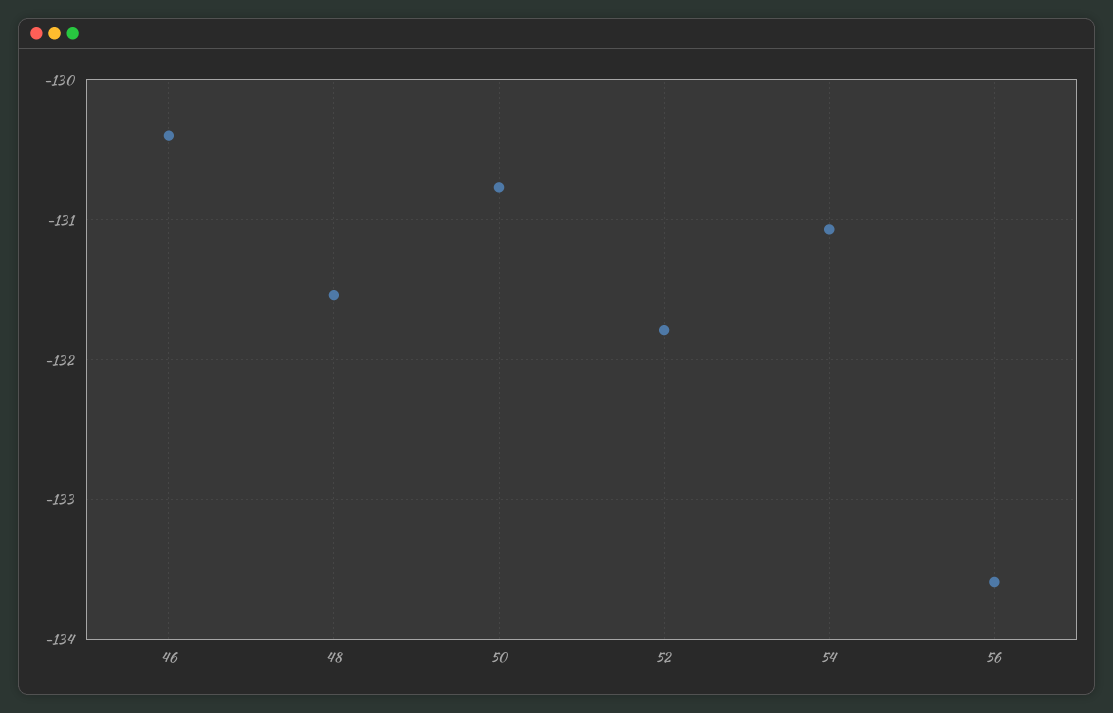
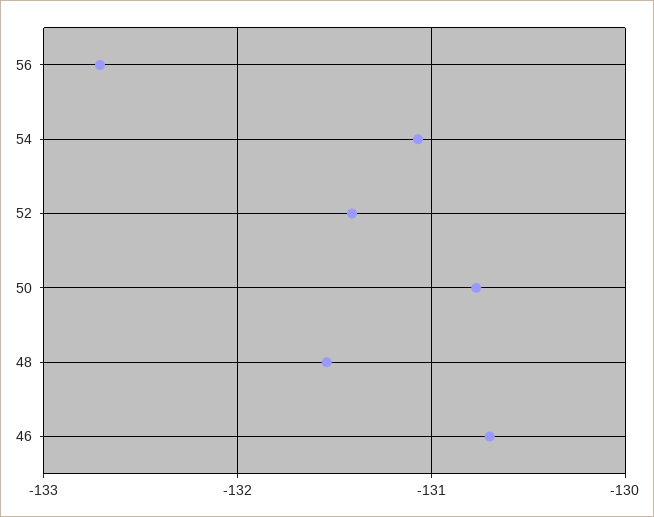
  {
-   "46": -130.4,
+   "46": -130.7,
    "48": -131.5,
    "50": -130.8,
-   "52": -131.8,
+   "52": -131.4,
    "54": -131.1,
-   "56": -133.6
+   "56": -132.7
  }

